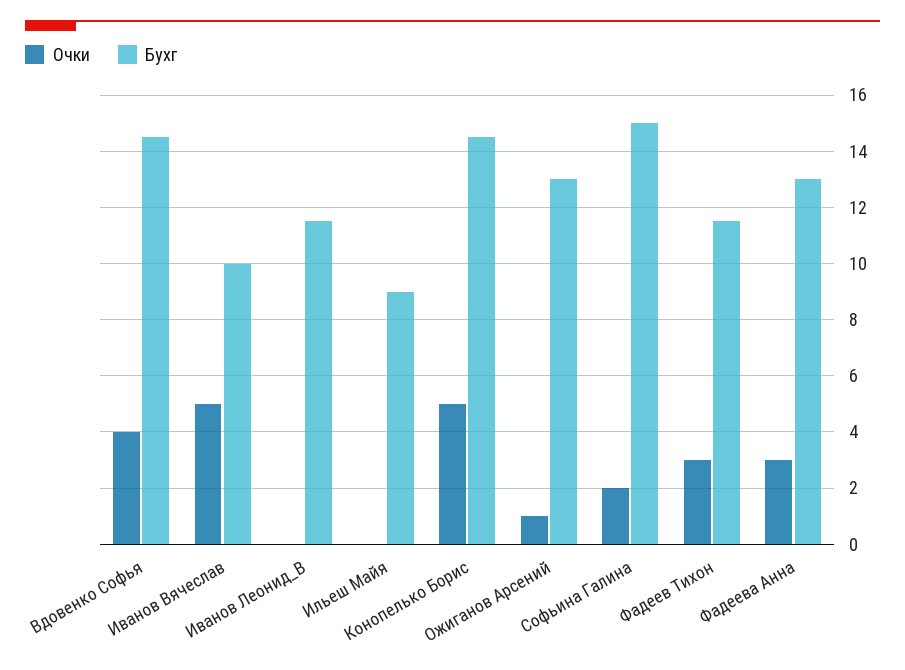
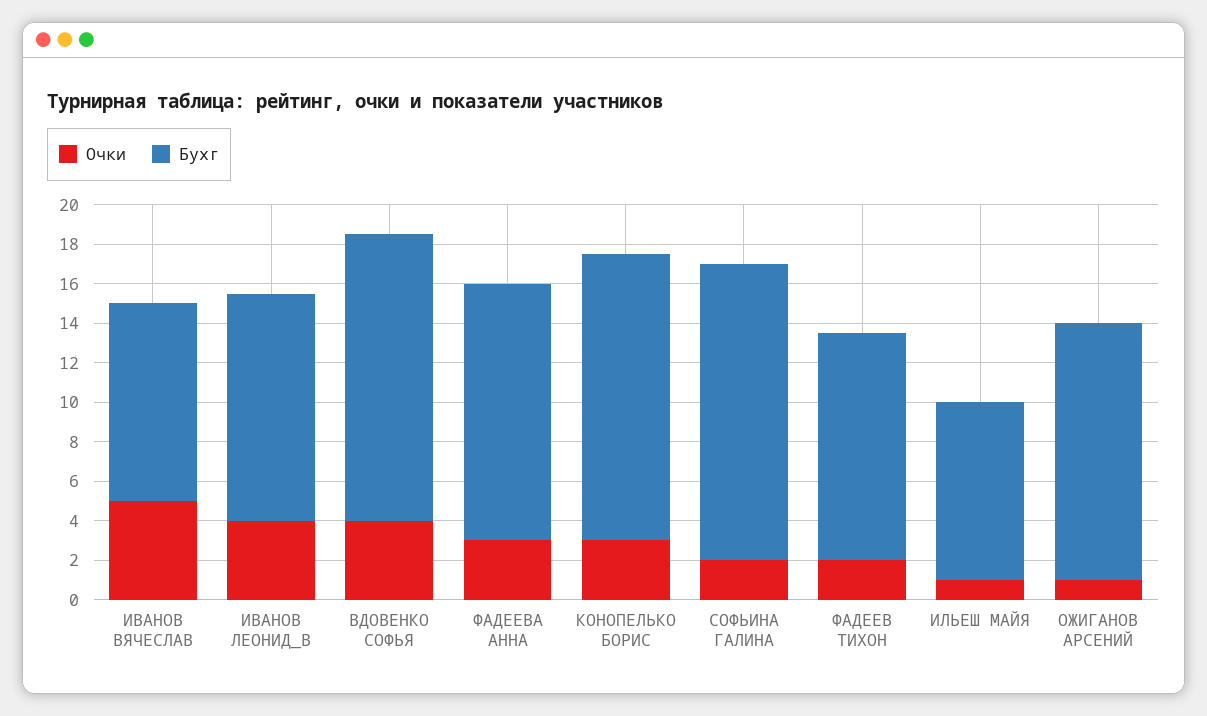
  {
    "Очки": {
      "Вдовенко Софья": 4,
      "Иванов Вячеслав": 5,
-     "Иванов Леонид_В": 0,
+     "Иванов Леонид_В": 4,
-     "Ильеш Майя": 0,
+     "Ильеш Майя": 1,
-     "Конопелько Борис": 5,
+     "Конопелько Борис": 3,
      "Ожиганов Арсений": 1,
      "Софьина Галина": 2,
-     "Фадеев Тихон": 3,
+     "Фадеев Тихон": 2,
      "Фадеева Анна": 3
    },
    "Бухг": {
      "Вдовенко Софья": 14.5,
      "Иванов Вячеслав": 10,
      "Иванов Леонид_В": 11.5,
      "Ильеш Майя": 9,
      "Конопелько Борис": 14.5,
      "Ожиганов Арсений": 13,
      "Софьина Галина": 15,
      "Фадеев Тихон": 11.5,
      "Фадеева Анна": 13
    }
  }

